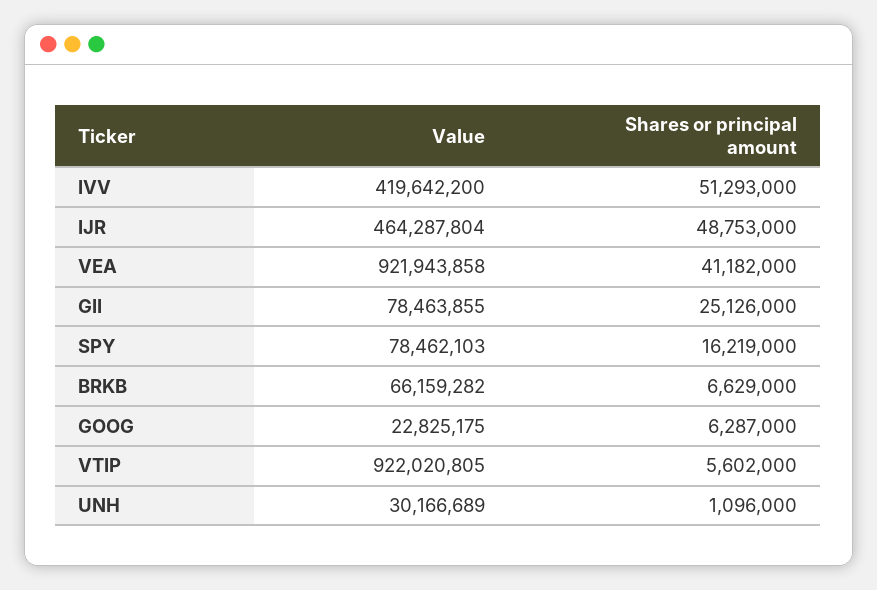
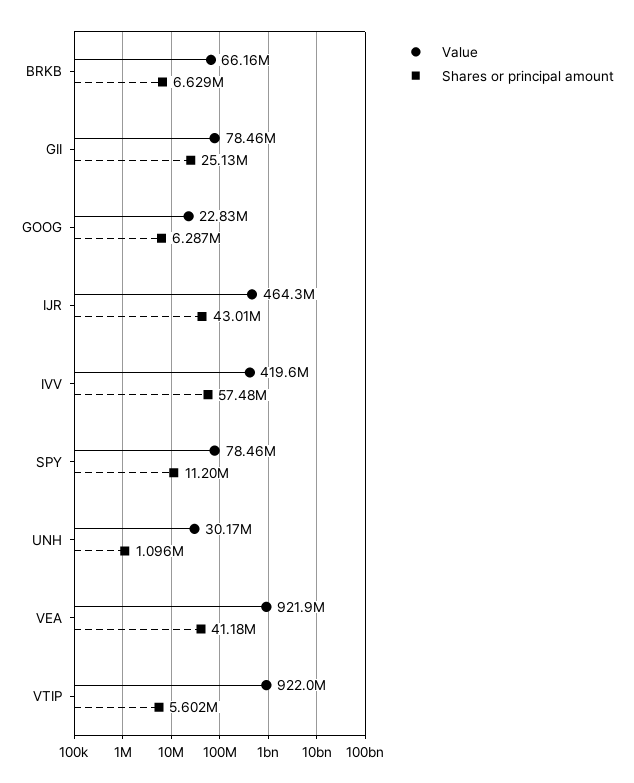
  {
    "Value": {
      "IVV": 419642200,
      "IJR": 464287804,
      "VEA": 921943858,
      "GII": 78463855,
      "SPY": 78462103,
      "BRKB": 66159282,
      "GOOG": 22825175,
      "VTIP": 922020805,
      "UNH": 30166689
    },
    "Shares or principal amount": {
-     "IVV": 51293000,
+     "IVV": 57480000,
-     "IJR": 48753000,
+     "IJR": 43010000,
      "VEA": 41182000,
      "GII": 25126000,
-     "SPY": 16219000,
+     "SPY": 11200000,
      "BRKB": 6629000,
      "GOOG": 6287000,
      "VTIP": 5602000,
      "UNH": 1096000
    }
  }

